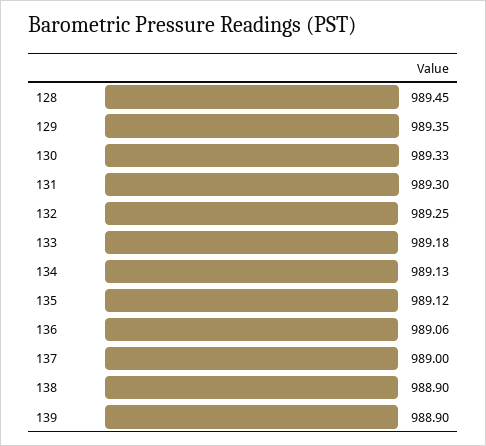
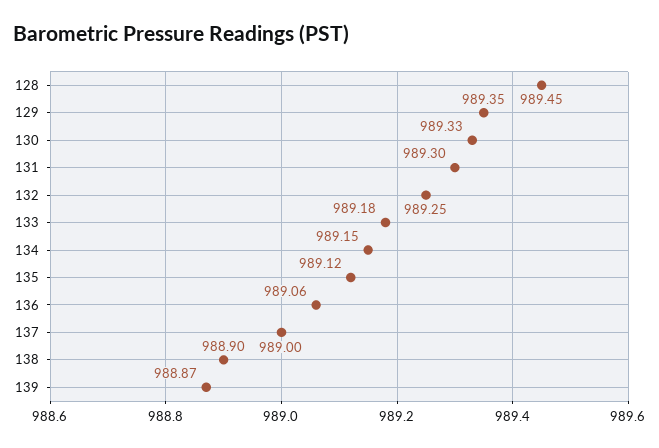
  {
    "128": 989.45,
    "129": 989.35,
    "130": 989.33,
    "131": 989.3,
    "132": 989.25,
    "133": 989.18,
-   "134": 989.13,
+   "134": 989.15,
    "135": 989.12,
    "136": 989.06,
    "137": 989,
    "138": 988.9,
-   "139": 988.9
+   "139": 988.87
  }

